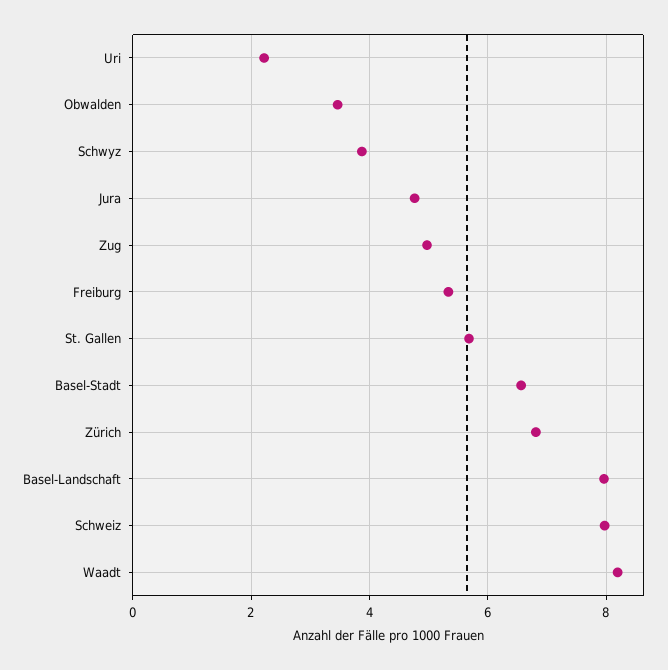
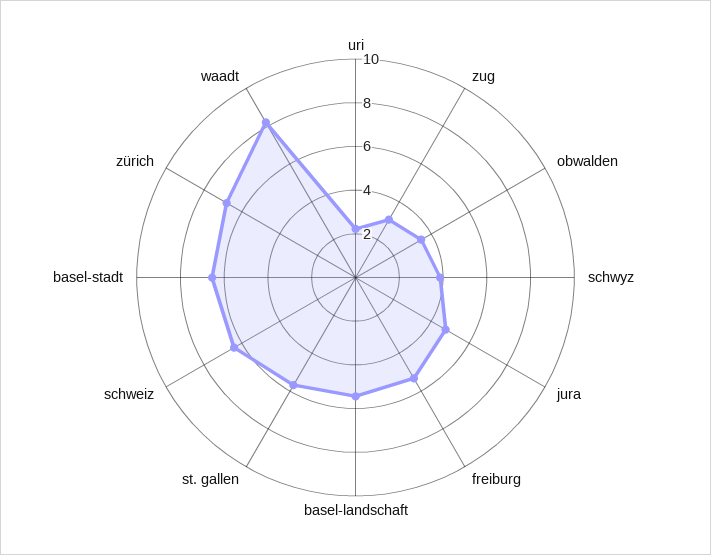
  {
    "Uri": 2.2,
    "Obwalden": 3.4,
    "Schwyz": 3.8,
    "Jura": 4.8,
-   "Zug": 5,
+   "Zug": 3,
    "Freiburg": 5.4,
    "St. Gallen": 5.6,
    "Basel-Stadt": 6.6,
    "Zürich": 6.8,
-   "Basel-Landschaft": 8,
+   "Basel-Landschaft": 5.5,
-   "Schweiz": 8,
+   "Schweiz": 6.5,
    "Waadt": 8.2
  }

